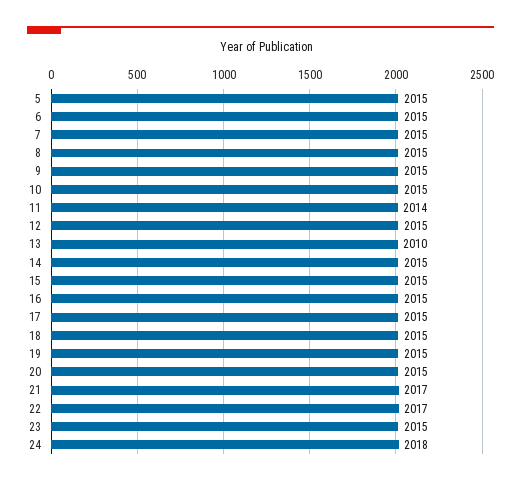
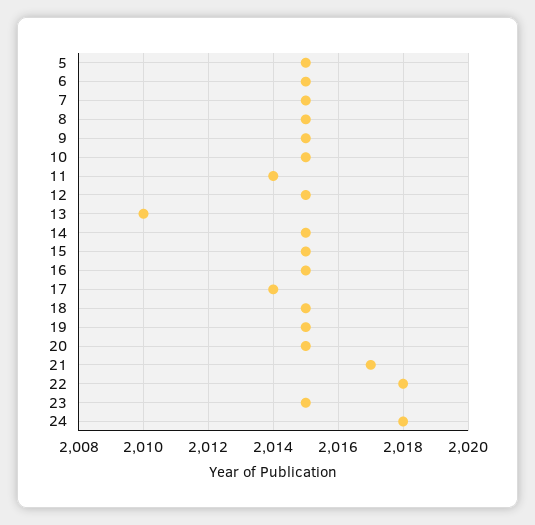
  {
    "5": 2015,
    "6": 2015,
    "7": 2015,
    "8": 2015,
    "9": 2015,
    "10": 2015,
    "11": 2014,
    "12": 2015,
    "13": 2010,
    "14": 2015,
    "15": 2015,
    "16": 2015,
-   "17": 2015,
+   "17": 2014,
    "18": 2015,
    "19": 2015,
    "20": 2015,
    "21": 2017,
-   "22": 2017,
+   "22": 2018,
    "23": 2015,
    "24": 2018
  }

